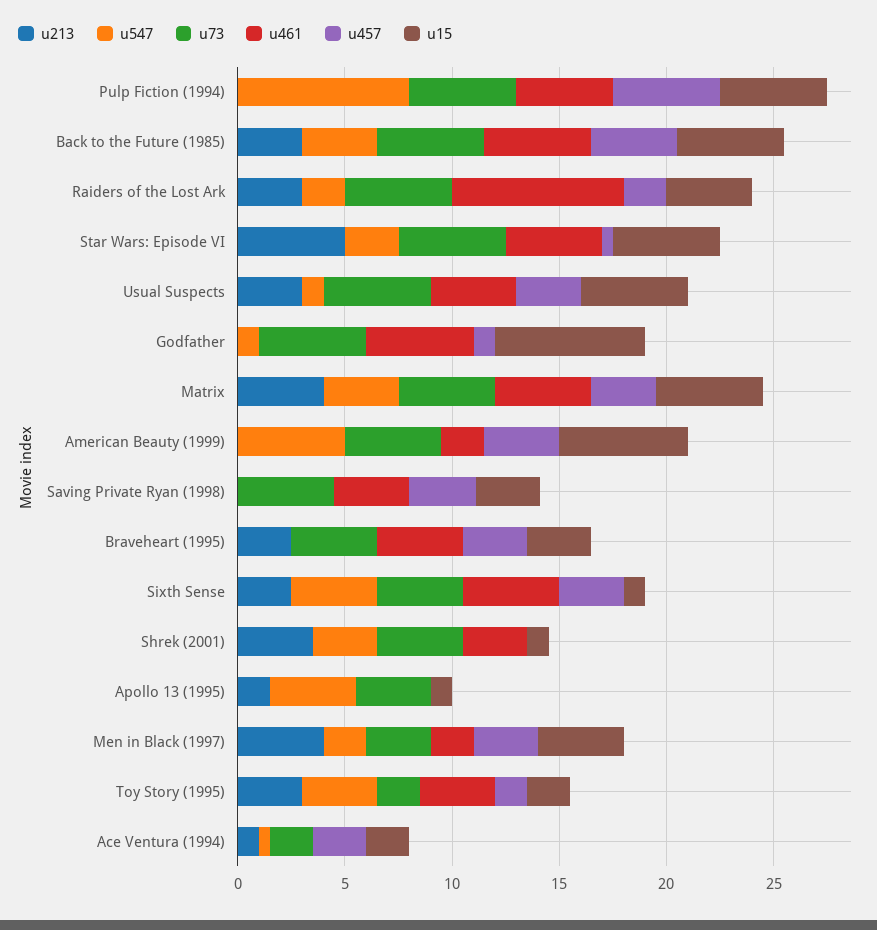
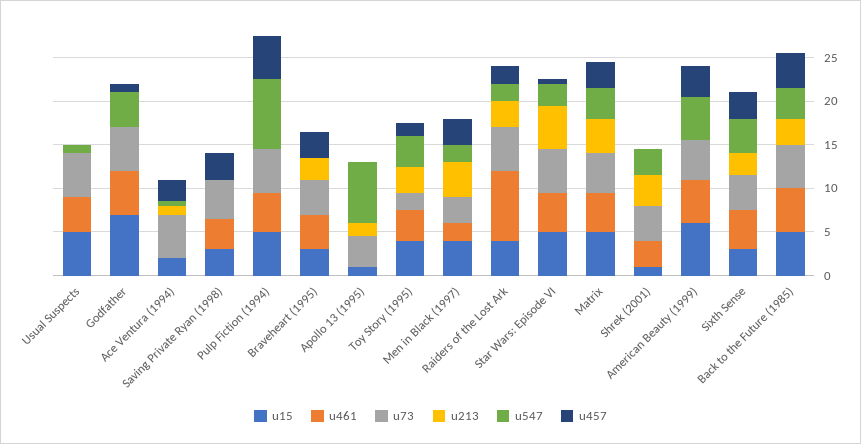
  {
    "u213": {
      "Pulp Fiction (1994)": 0,
      "Back to the Future (1985)": 3,
      "Raiders of the Lost Ark": 3,
      "Star Wars: Episode VI": 5,
-     "Usual Suspects": 3,
+     "Usual Suspects": 0,
      "Godfather": 0,
      "Matrix": 4,
      "American Beauty (1999)": 0,
      "Saving Private Ryan (1998)": 0,
      "Braveheart (1995)": 3,
      "Sixth Sense": 3,
      "Shrek (2001)": 4,
      "Apollo 13 (1995)": 2,
      "Men in Black (1997)": 4,
      "Toy Story (1995)": 3,
      "Ace Ventura (1994)": 1
    },
    "u547": {
      "Pulp Fiction (1994)": 8,
      "Back to the Future (1985)": 4,
      "Raiders of the Lost Ark": 2,
      "Star Wars: Episode VI": 3,
      "Usual Suspects": 1,
-     "Godfather": 1,
+     "Godfather": 4,
      "Matrix": 4,
      "American Beauty (1999)": 5,
      "Saving Private Ryan (1998)": 0,
      "Braveheart (1995)": 0,
      "Sixth Sense": 4,
      "Shrek (2001)": 3,
-     "Apollo 13 (1995)": 4,
+     "Apollo 13 (1995)": 7,
      "Men in Black (1997)": 2,
      "Toy Story (1995)": 4,
      "Ace Ventura (1994)": 1
    },
    "u73": {
      "Pulp Fiction (1994)": 5,
      "Back to the Future (1985)": 5,
      "Raiders of the Lost Ark": 5,
      "Star Wars: Episode VI": 5,
      "Usual Suspects": 5,
      "Godfather": 5,
      "Matrix": 5,
      "American Beauty (1999)": 5,
      "Saving Private Ryan (1998)": 5,
      "Braveheart (1995)": 4,
      "Sixth Sense": 4,
      "Shrek (2001)": 4,
      "Apollo 13 (1995)": 4,
      "Men in Black (1997)": 3,
      "Toy Story (1995)": 2,
-     "Ace Ventura (1994)": 2
+     "Ace Ventura (1994)": 5
    },
    "u461": {
      "Pulp Fiction (1994)": 5,
      "Back to the Future (1985)": 5,
      "Raiders of the Lost Ark": 8,
      "Star Wars: Episode VI": 5,
      "Usual Suspects": 4,
      "Godfather": 5,
      "Matrix": 5,
-     "American Beauty (1999)": 2,
+     "American Beauty (1999)": 5,
      "Saving Private Ryan (1998)": 4,
      "Braveheart (1995)": 4,
      "Sixth Sense": 5,
      "Shrek (2001)": 3,
      "Apollo 13 (1995)": 0,
      "Men in Black (1997)": 2,
      "Toy Story (1995)": 4,
      "Ace Ventura (1994)": 0
    },
    "u457": {
      "Pulp Fiction (1994)": 5,
      "Back to the Future (1985)": 4,
      "Raiders of the Lost Ark": 2,
      "Star Wars: Episode VI": 1,
-     "Usual Suspects": 3,
+     "Usual Suspects": 0,
      "Godfather": 1,
      "Matrix": 3,
      "American Beauty (1999)": 4,
      "Saving Private Ryan (1998)": 3,
      "Braveheart (1995)": 3,
      "Sixth Sense": 3,
      "Shrek (2001)": 0,
      "Apollo 13 (1995)": 0,
      "Men in Black (1997)": 3,
      "Toy Story (1995)": 2,
      "Ace Ventura (1994)": 3
    },
    "u15": {
      "Pulp Fiction (1994)": 5,
      "Back to the Future (1985)": 5,
      "Raiders of the Lost Ark": 4,
      "Star Wars: Episode VI": 5,
      "Usual Suspects": 5,
      "Godfather": 7,
      "Matrix": 5,
      "American Beauty (1999)": 6,
      "Saving Private Ryan (1998)": 3,
      "Braveheart (1995)": 3,
-     "Sixth Sense": 1,
+     "Sixth Sense": 3,
      "Shrek (2001)": 1,
      "Apollo 13 (1995)": 1,
      "Men in Black (1997)": 4,
-     "Toy Story (1995)": 2,
+     "Toy Story (1995)": 4,
      "Ace Ventura (1994)": 2
    }
  }

